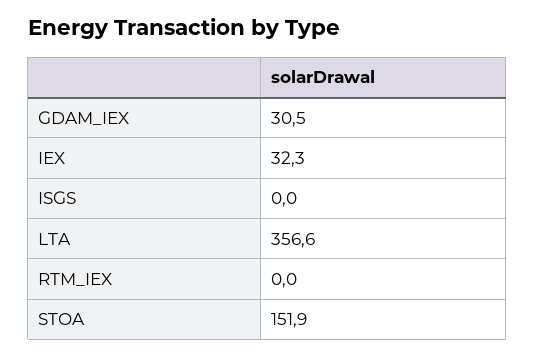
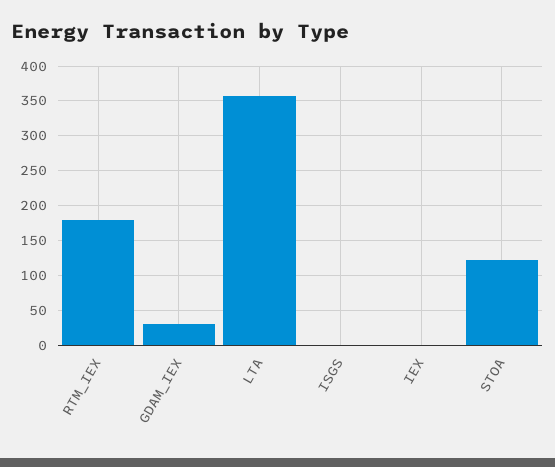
  {
    "GDAM_IEX": 30.5,
-   "IEX": 32.3,
+   "IEX": 0,
    "ISGS": 0,
    "LTA": 356.6,
-   "RTM_IEX": 0,
+   "RTM_IEX": 180,
-   "STOA": 151.9
+   "STOA": 120
  }

